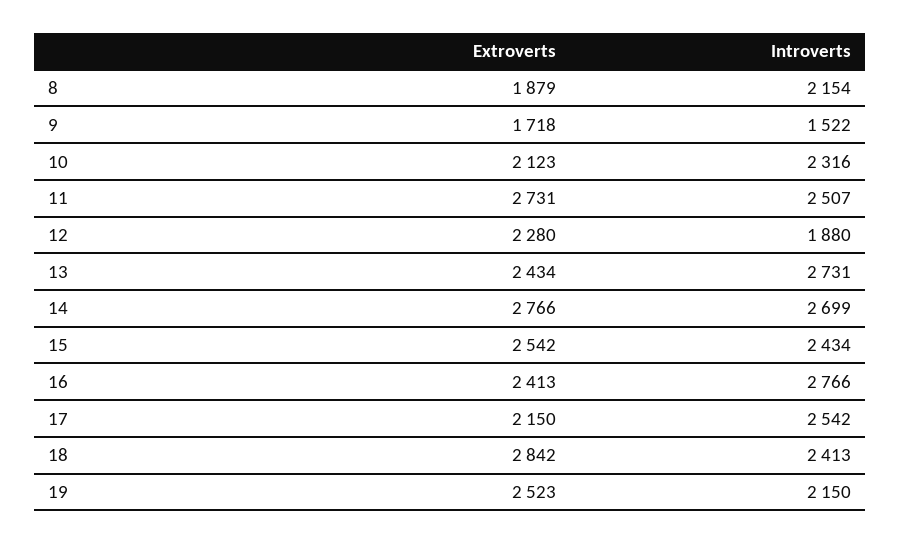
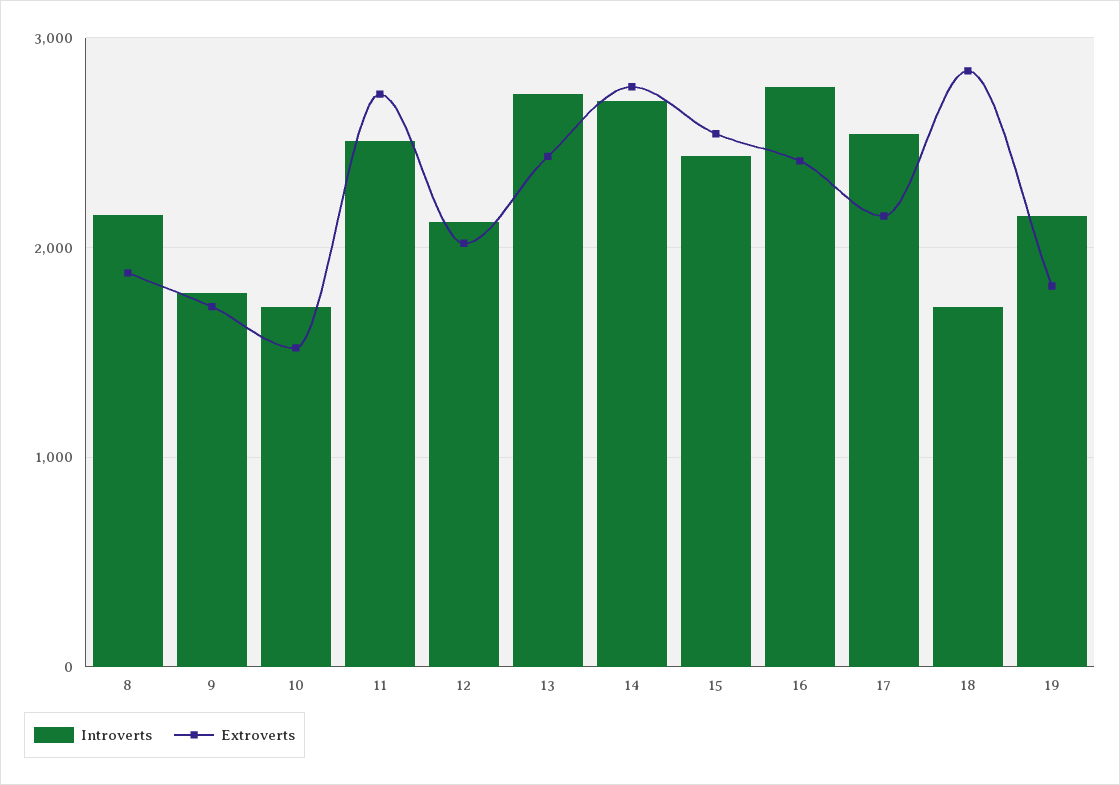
  {
    "Extroverts": {
      "8": 1879,
      "9": 1718,
-     "10": 2123,
+     "10": 1500,
      "11": 2731,
-     "12": 2280,
+     "12": 2000,
      "13": 2434,
      "14": 2766,
      "15": 2542,
      "16": 2413,
      "17": 2150,
      "18": 2842,
-     "19": 2523
+     "19": 1800
    },
    "Introverts": {
      "8": 2154,
-     "9": 1522,
+     "9": 1800,
-     "10": 2316,
+     "10": 1700,
      "11": 2507,
-     "12": 1880,
+     "12": 2100,
      "13": 2731,
      "14": 2699,
      "15": 2434,
      "16": 2766,
      "17": 2542,
-     "18": 2413,
+     "18": 1700,
      "19": 2150
    }
  }

